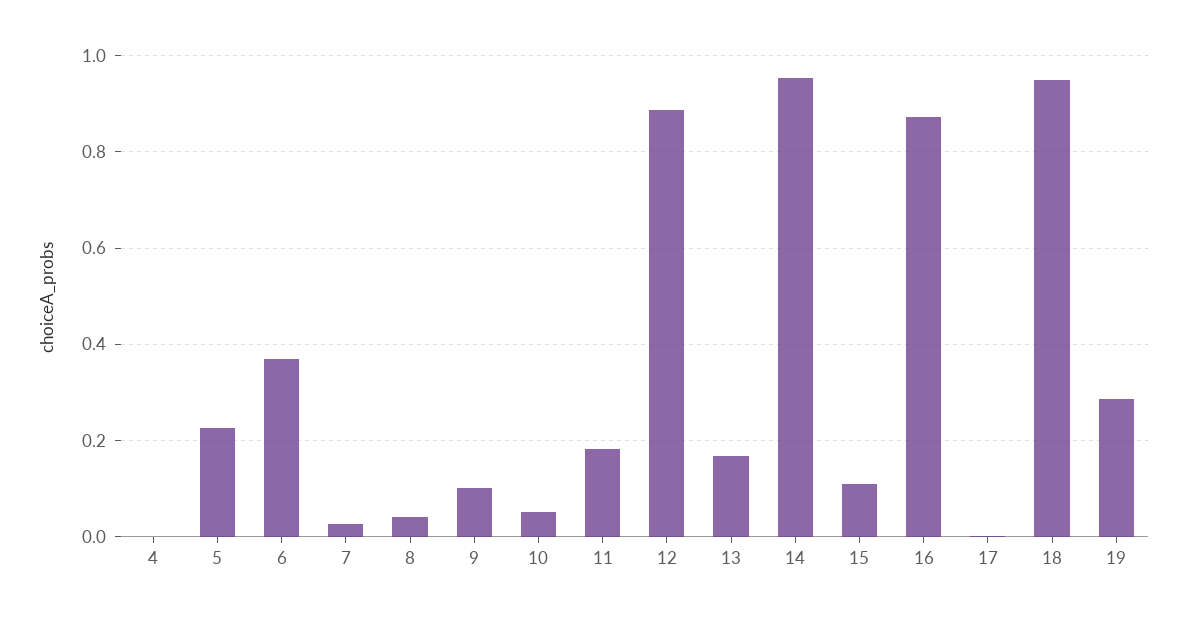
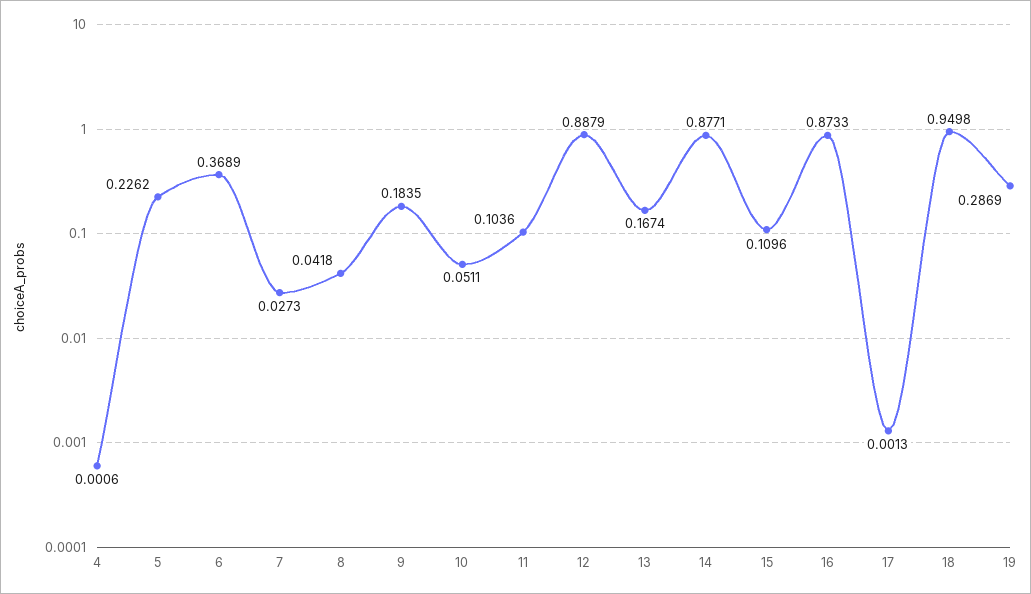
  {
    "4": 0.0006,
    "5": 0.2262,
    "6": 0.3689,
    "7": 0.0273,
    "8": 0.0418,
-   "9": 0.1,
+   "9": 0.1835,
    "10": 0.0511,
-   "11": 0.18,
+   "11": 0.1036,
    "12": 0.8879,
    "13": 0.1674,
-   "14": 0.96,
+   "14": 0.8771,
    "15": 0.1096,
    "16": 0.8733,
    "17": 0.0013,
    "18": 0.9498,
    "19": 0.2869
  }

